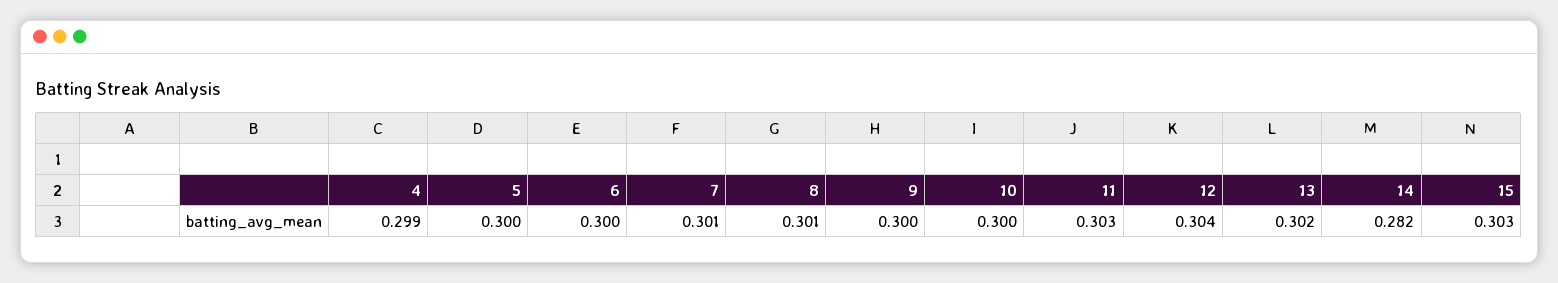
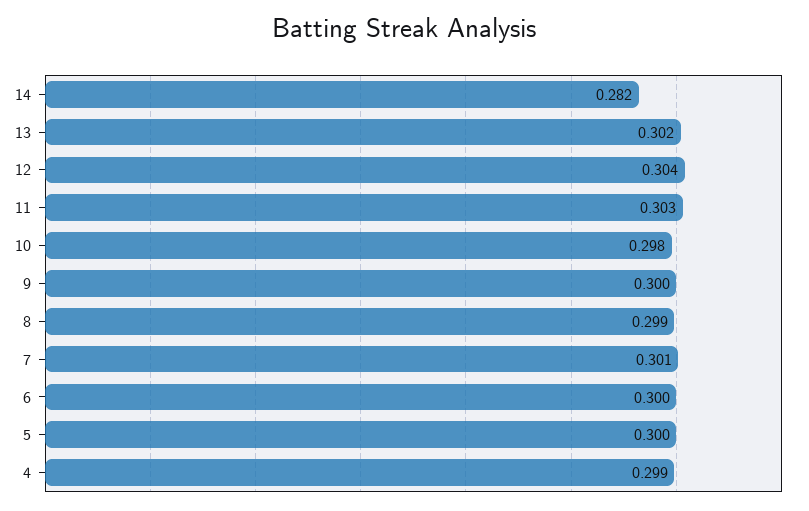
  {
    "4": 0.299,
    "5": 0.3,
    "6": 0.3,
    "7": 0.301,
-   "8": 0.301,
+   "8": 0.299,
    "9": 0.3,
-   "10": 0.3,
+   "10": 0.298,
    "11": 0.303,
    "12": 0.304,
    "13": 0.302,
-   "14": 0.282,
+   "14": 0.282
-   "15": 0.303
  }

